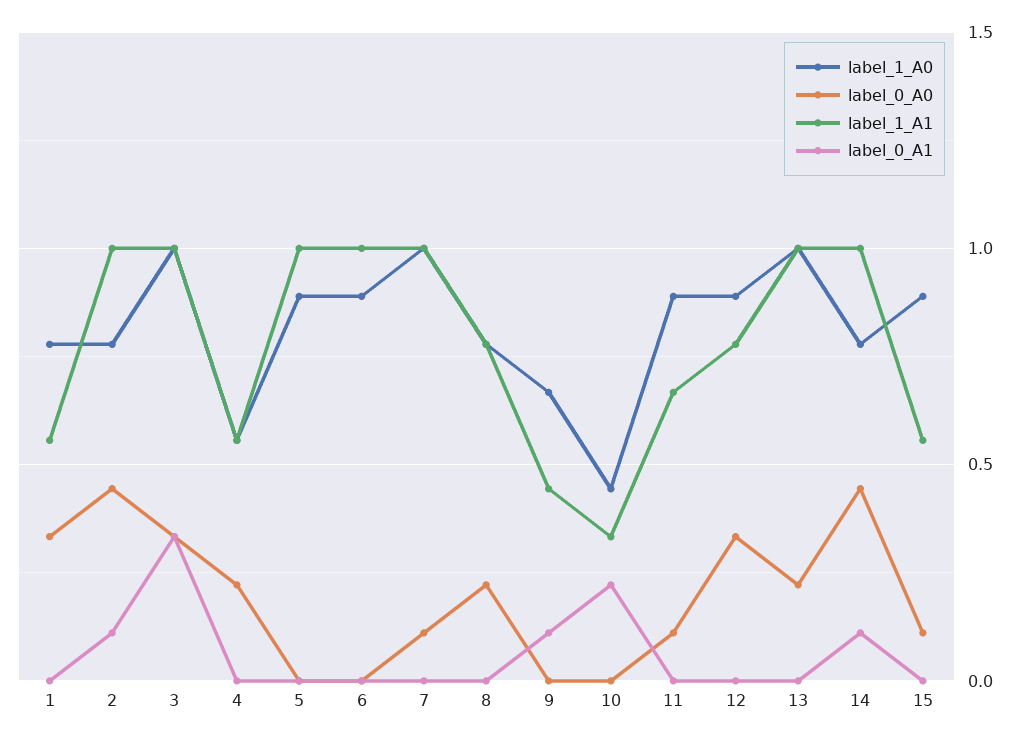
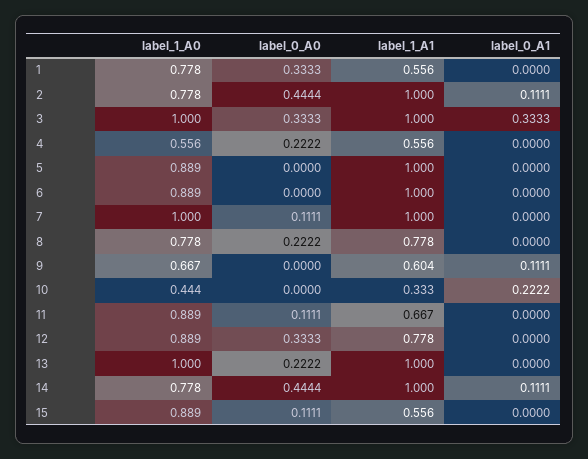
  {
    "label_1_A0": {
      "1": 0.778,
      "2": 0.778,
      "3": 1,
      "4": 0.556,
      "5": 0.889,
      "6": 0.889,
      "7": 1,
      "8": 0.778,
      "9": 0.667,
      "10": 0.444,
      "11": 0.889,
      "12": 0.889,
      "13": 1,
      "14": 0.778,
      "15": 0.889
    },
    "label_0_A0": {
      "1": 0.3333,
      "2": 0.4444,
      "3": 0.3333,
      "4": 0.2222,
      "5": 0,
      "6": 0,
      "7": 0.1111,
      "8": 0.2222,
      "9": 0,
      "10": 0,
      "11": 0.1111,
      "12": 0.3333,
      "13": 0.2222,
      "14": 0.4444,
      "15": 0.1111
    },
    "label_1_A1": {
      "1": 0.556,
      "2": 1,
      "3": 1,
      "4": 0.556,
      "5": 1,
      "6": 1,
      "7": 1,
      "8": 0.778,
-     "9": 0.45,
+     "9": 0.604,
      "10": 0.333,
      "11": 0.667,
      "12": 0.778,
      "13": 1,
      "14": 1,
      "15": 0.556
    },
    "label_0_A1": {
      "1": 0,
      "2": 0.1111,
      "3": 0.3333,
      "4": 0,
      "5": 0,
      "6": 0,
      "7": 0,
      "8": 0,
      "9": 0.1111,
      "10": 0.2222,
      "11": 0,
      "12": 0,
      "13": 0,
      "14": 0.1111,
      "15": 0
    }
  }

